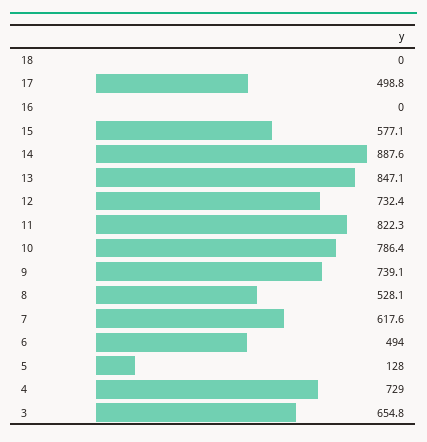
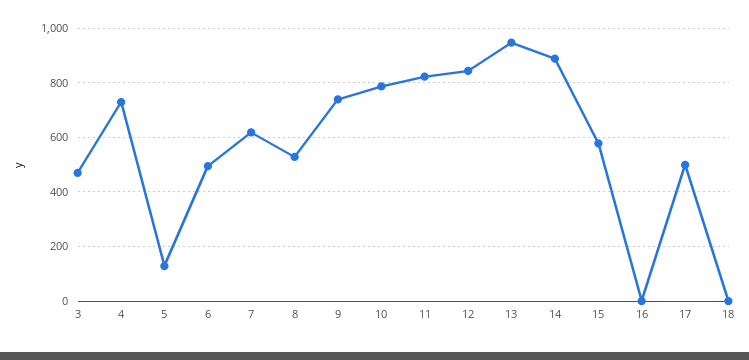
  {
    "18": 0,
    "17": 498.8,
    "16": 0,
    "15": 577.1,
    "14": 887.6,
-   "13": 847.1,
+   "13": 950,
-   "12": 732.4,
+   "12": 850,
    "11": 822.3,
    "10": 786.4,
    "9": 739.1,
    "8": 528.1,
    "7": 617.6,
    "6": 494,
    "5": 128,
    "4": 729,
-   "3": 654.8
+   "3": 475
  }

